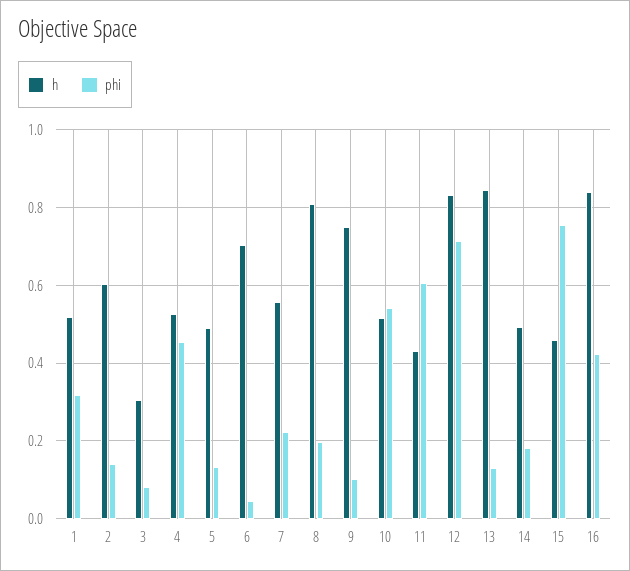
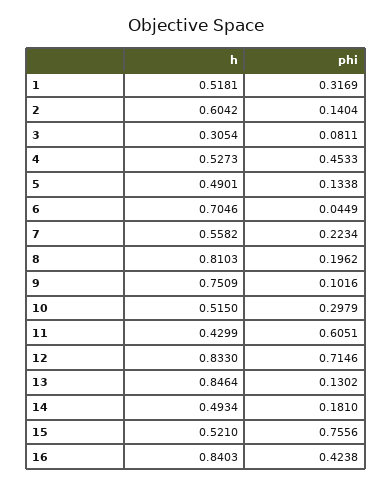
  {
    "h": {
      "1": 0.5181,
      "2": 0.6042,
      "3": 0.3054,
      "4": 0.5273,
      "5": 0.4901,
      "6": 0.7046,
      "7": 0.5582,
      "8": 0.8103,
      "9": 0.7509,
      "10": 0.515,
      "11": 0.4299,
      "12": 0.833,
      "13": 0.8464,
      "14": 0.4934,
-     "15": 0.46,
+     "15": 0.521,
      "16": 0.8403
    },
    "phi": {
      "1": 0.3169,
      "2": 0.1404,
      "3": 0.0811,
      "4": 0.4533,
      "5": 0.1338,
      "6": 0.0449,
      "7": 0.2234,
      "8": 0.1962,
      "9": 0.1016,
-     "10": 0.54,
+     "10": 0.2979,
      "11": 0.6051,
      "12": 0.7146,
      "13": 0.1302,
      "14": 0.181,
      "15": 0.7556,
      "16": 0.4238
    }
  }

